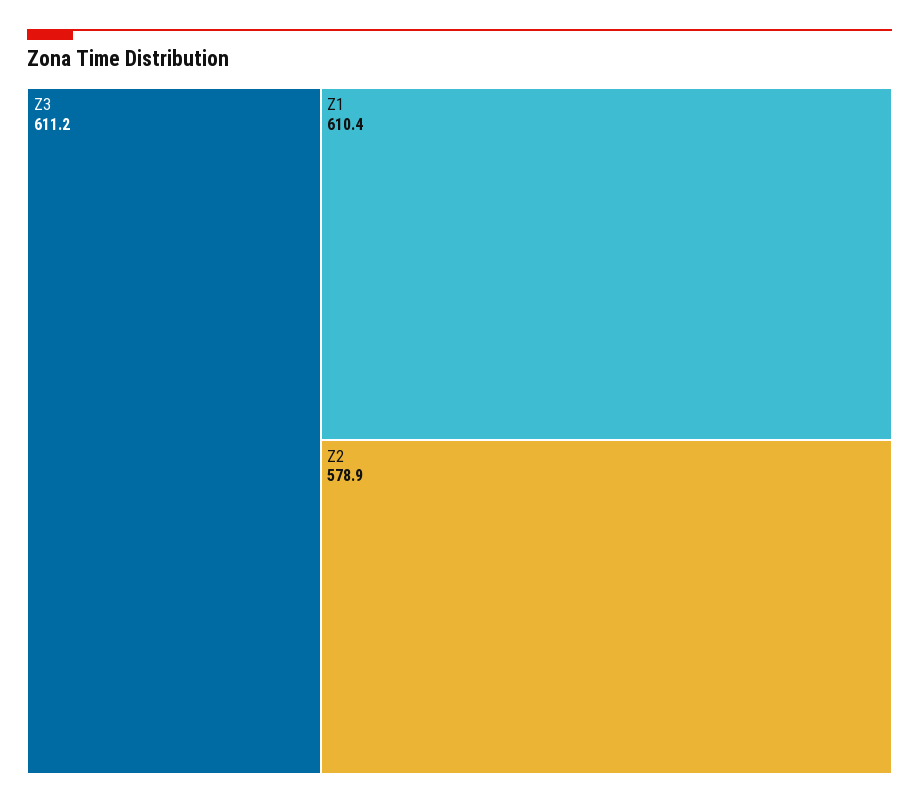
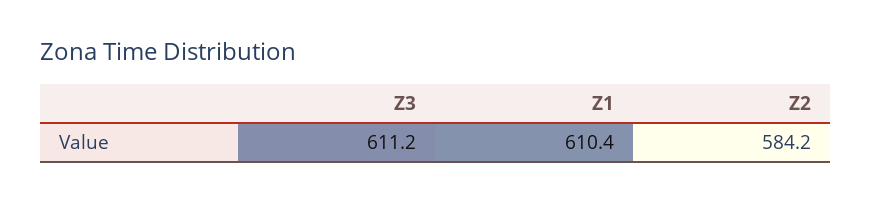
  {
    "Z3": 611.2,
    "Z1": 610.4,
-   "Z2": 578.9
+   "Z2": 584.2
  }

